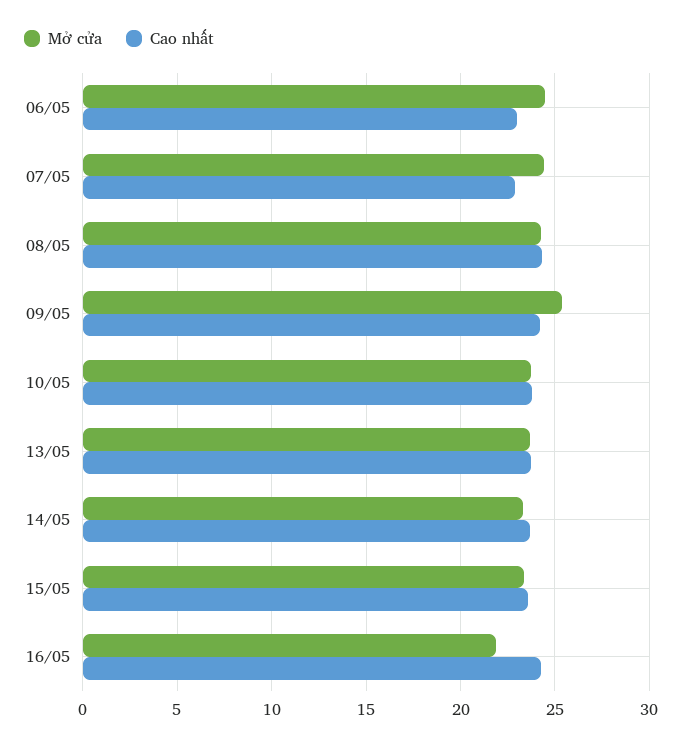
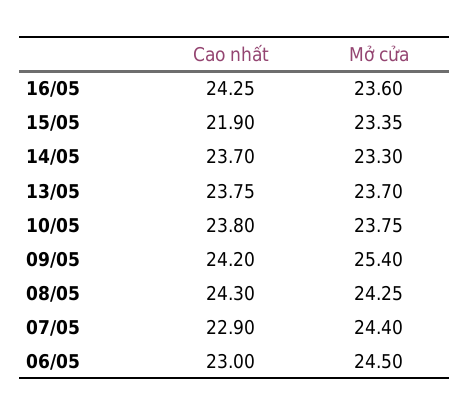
  {
    "Mở cửa": {
      "06/05": 24.5,
      "07/05": 24.4,
      "08/05": 24.25,
      "09/05": 25.4,
      "10/05": 23.75,
      "13/05": 23.7,
      "14/05": 23.3,
      "15/05": 23.35,
-     "16/05": 22
+     "16/05": 23.6
    },
    "Cao nhất": {
      "06/05": 23,
      "07/05": 22.9,
      "08/05": 24.3,
      "09/05": 24.2,
      "10/05": 23.8,
      "13/05": 23.75,
      "14/05": 23.7,
-     "15/05": 23.5,
+     "15/05": 21.9,
      "16/05": 24.25
    }
  }

